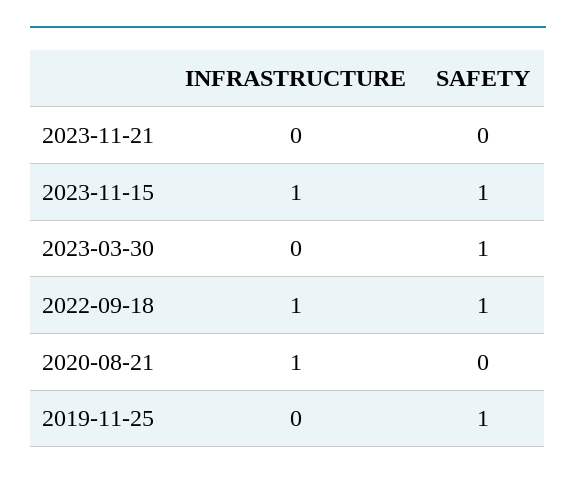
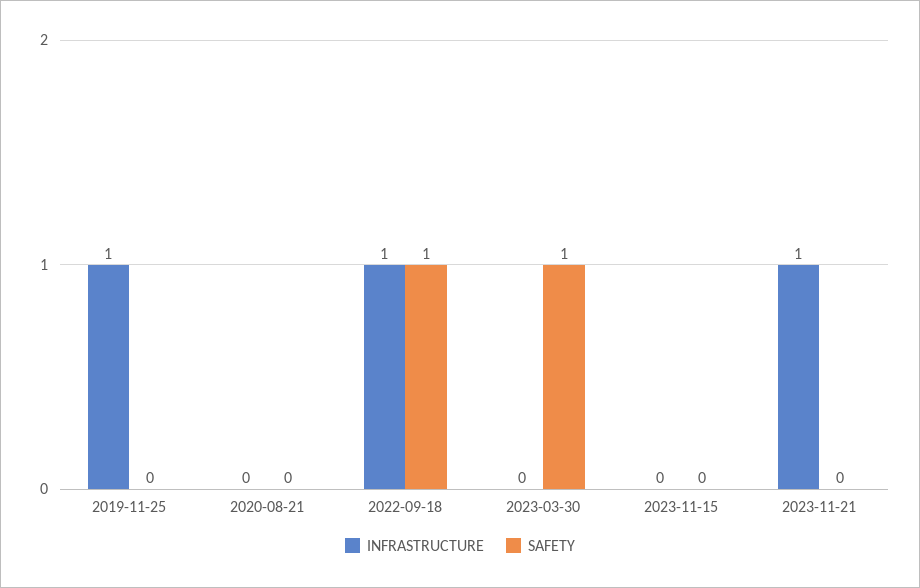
  {
    "INFRASTRUCTURE": {
-     "2023-11-21": 0,
+     "2023-11-21": 1,
-     "2023-11-15": 1,
+     "2023-11-15": 0,
      "2023-03-30": 0,
      "2022-09-18": 1,
-     "2020-08-21": 1,
+     "2020-08-21": 0,
-     "2019-11-25": 0
+     "2019-11-25": 1
    },
    "SAFETY": {
      "2023-11-21": 0,
-     "2023-11-15": 1,
+     "2023-11-15": 0,
      "2023-03-30": 1,
      "2022-09-18": 1,
      "2020-08-21": 0,
-     "2019-11-25": 1
+     "2019-11-25": 0
    }
  }

